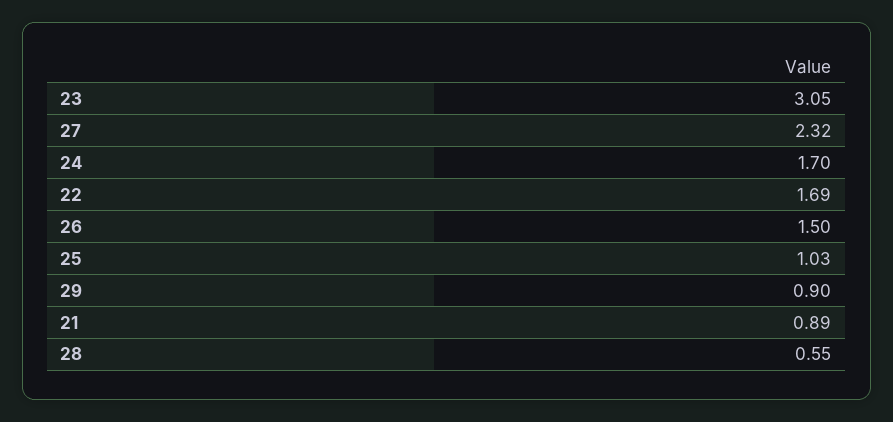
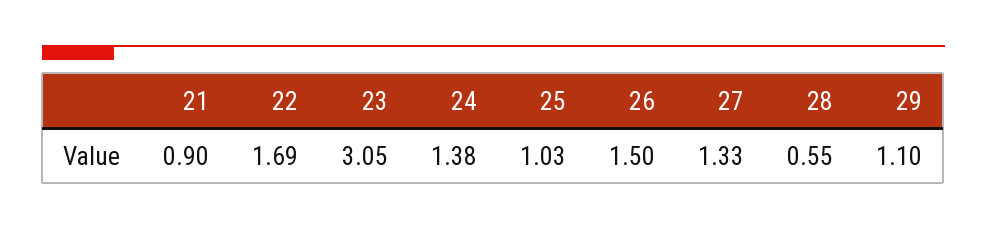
  {
    "23": 3.05,
-   "27": 2.32,
+   "27": 1.33,
-   "24": 1.7,
+   "24": 1.38,
    "22": 1.69,
    "26": 1.5,
    "25": 1.03,
-   "29": 0.9,
+   "29": 1.1,
-   "21": 0.89,
+   "21": 0.9,
    "28": 0.55
  }

